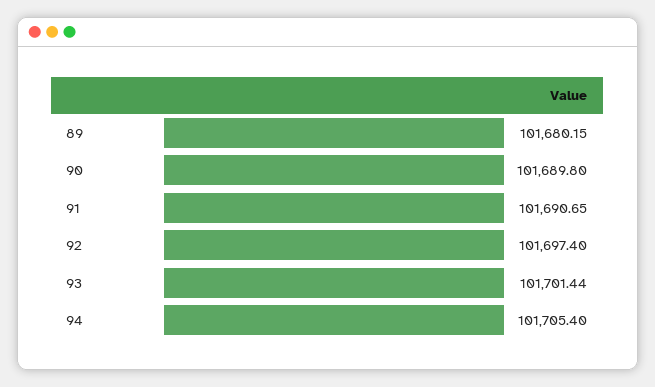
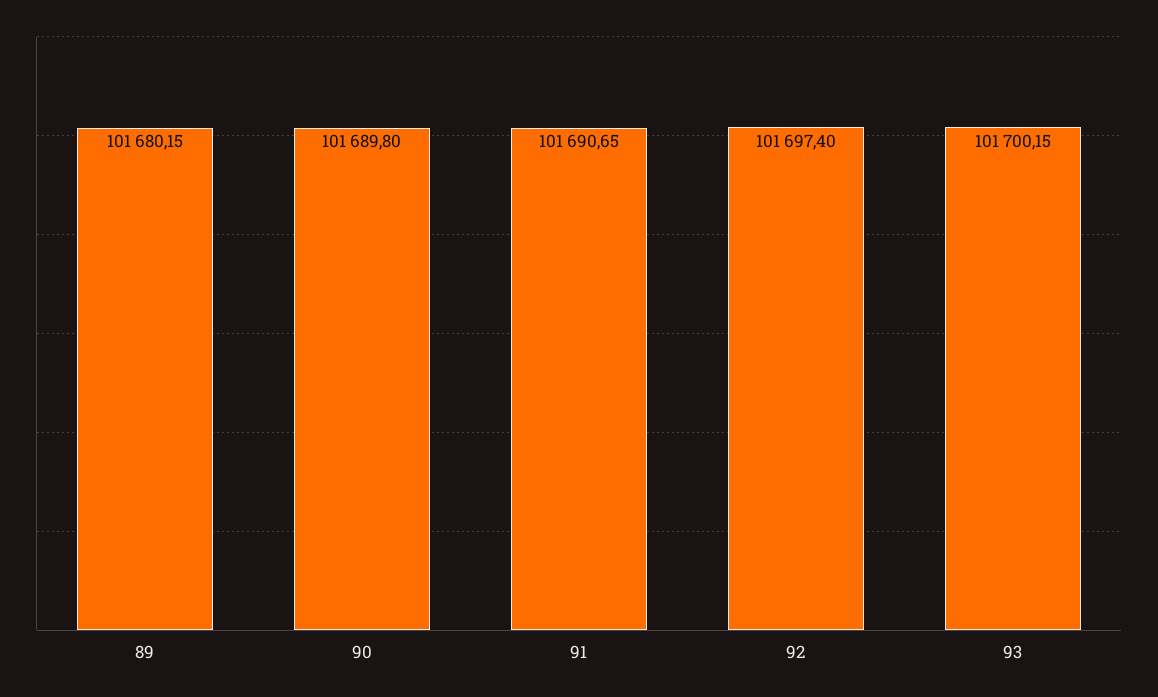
  {
    "89": 101680.15,
    "90": 101689.8,
    "91": 101690.65,
    "92": 101697.4,
-   "93": 101701.44,
+   "93": 101700.15
-   "94": 101705.4
  }

